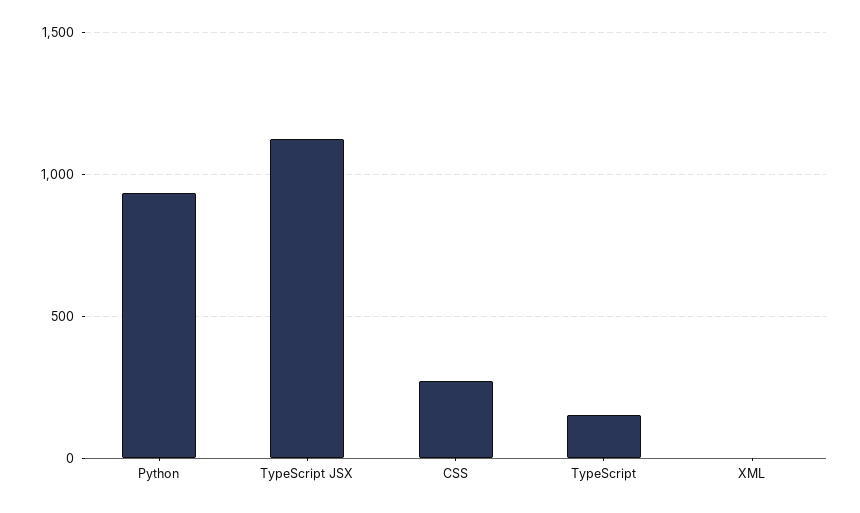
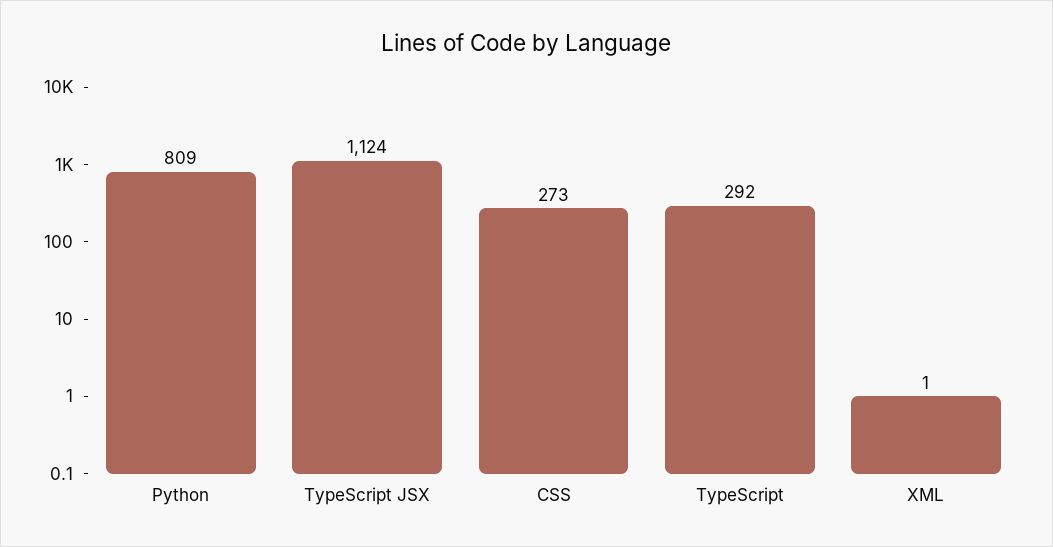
  {
-   "Python": 950,
+   "Python": 809,
    "TypeScript JSX": 1124,
    "CSS": 273,
-   "TypeScript": 150,
+   "TypeScript": 292,
    "XML": 1
  }

